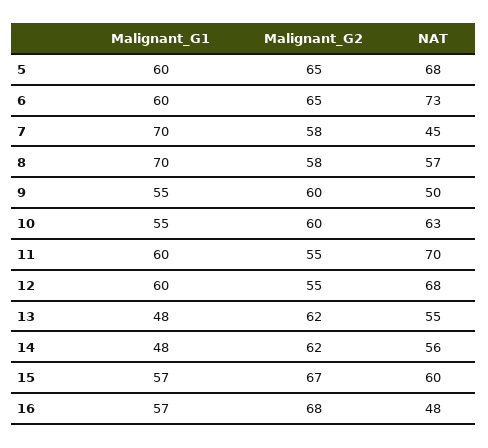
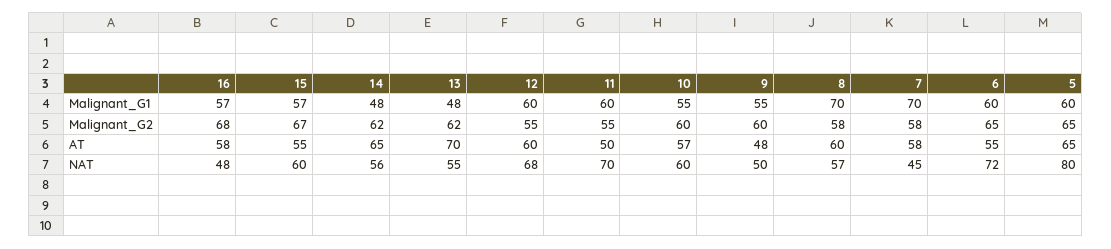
  {
    "Malignant_G1": {
      "5": 60,
      "6": 60,
      "7": 70,
      "8": 70,
      "9": 55,
      "10": 55,
      "11": 60,
      "12": 60,
      "13": 48,
      "14": 48,
      "15": 57,
      "16": 57
    },
    "Malignant_G2": {
      "5": 65,
      "6": 65,
      "7": 58,
      "8": 58,
      "9": 60,
      "10": 60,
      "11": 55,
      "12": 55,
      "13": 62,
      "14": 62,
      "15": 67,
      "16": 68
    },
    "NAT": {
-     "5": 68,
+     "5": 80,
-     "6": 73,
+     "6": 72,
      "7": 45,
      "8": 57,
      "9": 50,
-     "10": 63,
+     "10": 60,
      "11": 70,
      "12": 68,
      "13": 55,
      "14": 56,
      "15": 60,
      "16": 48
-   }
+   },
+   "AT": {
+     "16": 58,
+     "15": 55,
+     "14": 65,
+     "13": 70,
+     "12": 60,
+     "11": 50,
+     "10": 57,
+     "9": 48,
+     "8": 60,
+     "7": 58,
+     "6": 55,
+     "5": 65
+   }
  }

